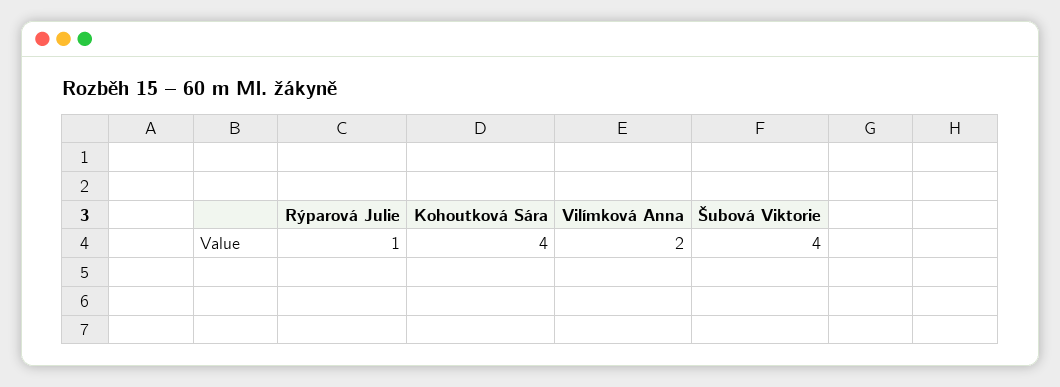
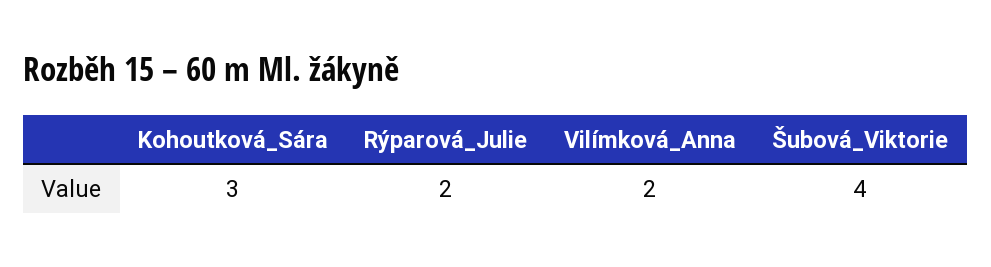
  {
-   "Rýparová Julie": 1,
+   "Rýparová Julie": 2,
-   "Kohoutková Sára": 4,
+   "Kohoutková Sára": 3,
    "Vilímková Anna": 2,
    "Šubová Viktorie": 4
  }

